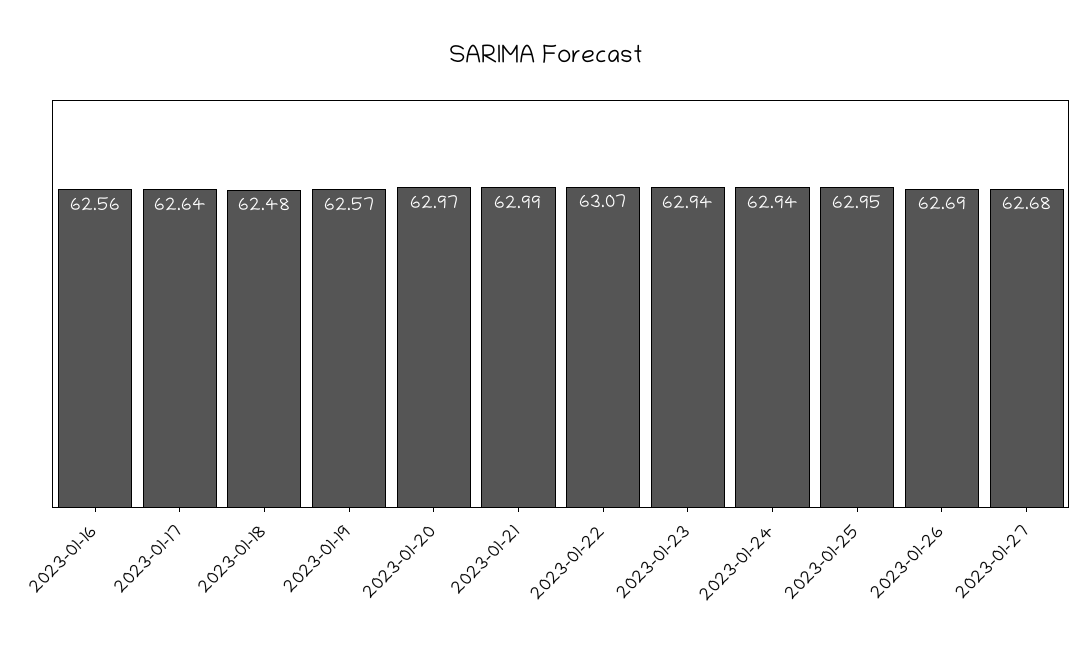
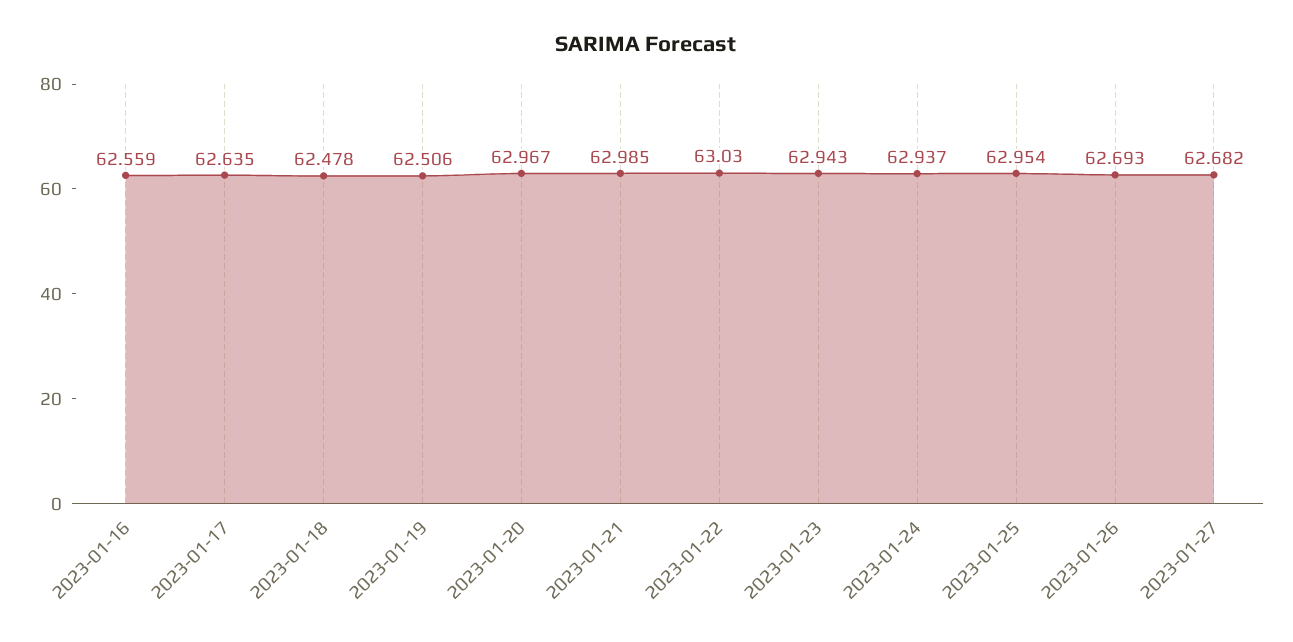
  {
    "2023-01-16": 62.559,
    "2023-01-17": 62.635,
    "2023-01-18": 62.478,
-   "2023-01-19": 62.57,
+   "2023-01-19": 62.506,
    "2023-01-20": 62.967,
    "2023-01-21": 62.985,
-   "2023-01-22": 63.07,
+   "2023-01-22": 63.03,
    "2023-01-23": 62.943,
    "2023-01-24": 62.937,
    "2023-01-25": 62.954,
    "2023-01-26": 62.693,
    "2023-01-27": 62.682
  }

